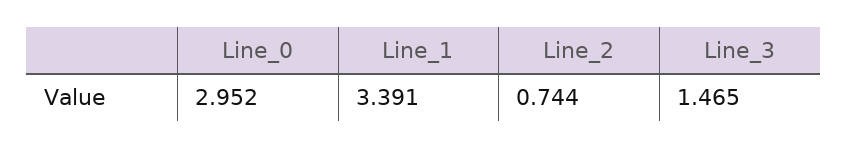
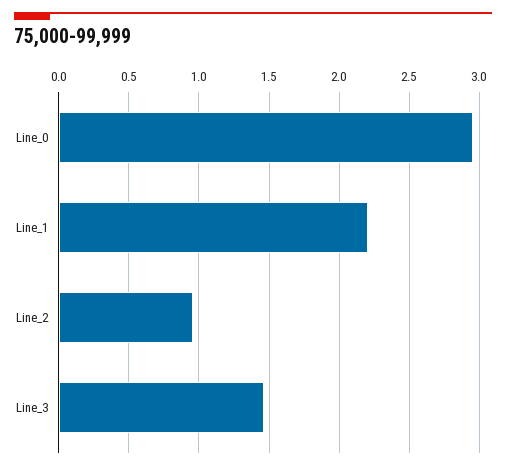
  {
    "Line_0": 2.952,
-   "Line_1": 3.391,
+   "Line_1": 2.2,
-   "Line_2": 0.744,
+   "Line_2": 0.95,
    "Line_3": 1.465
  }

